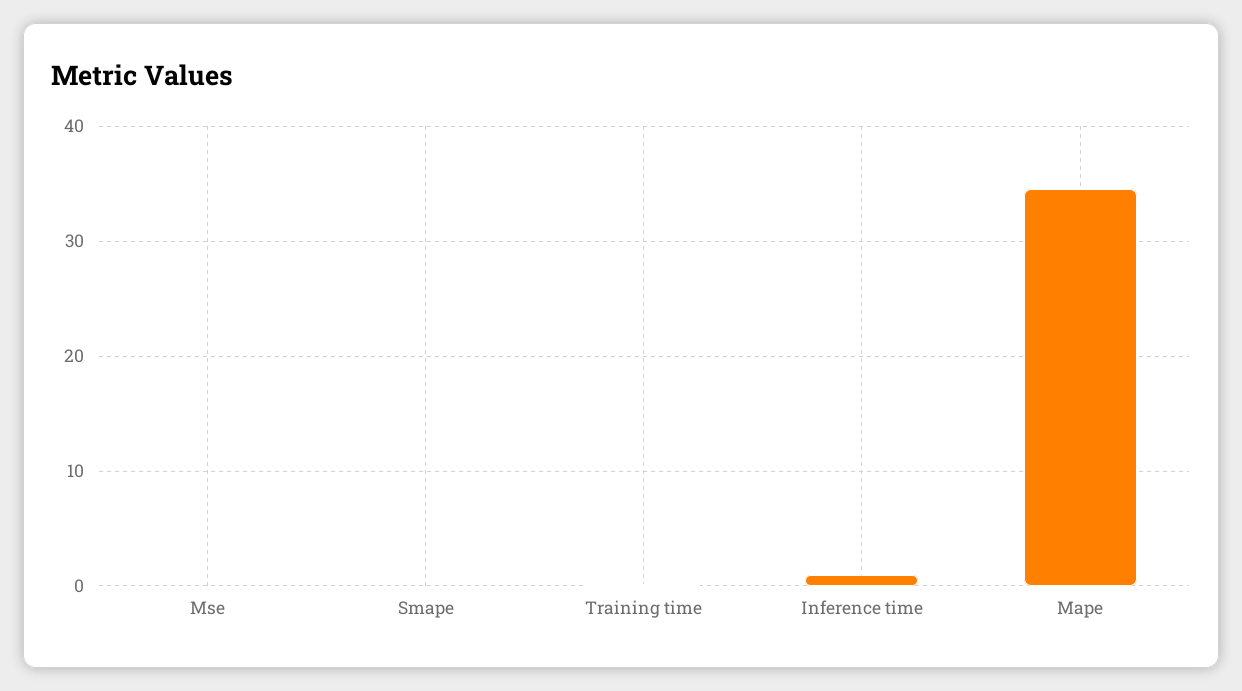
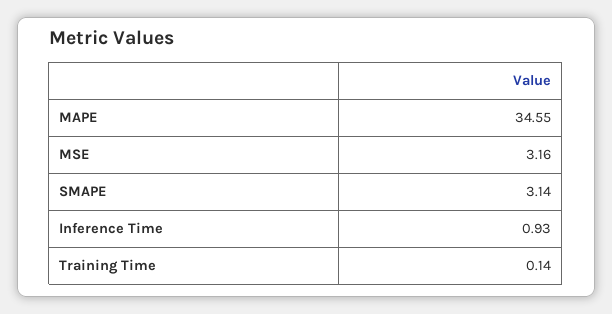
  {
-   "Mse": 0,
+   "Mse": 3.16,
-   "Smape": 0,
+   "Smape": 3.14,
    "Training time": 0.14,
    "Inference time": 0.93,
    "Mape": 34.55
  }

